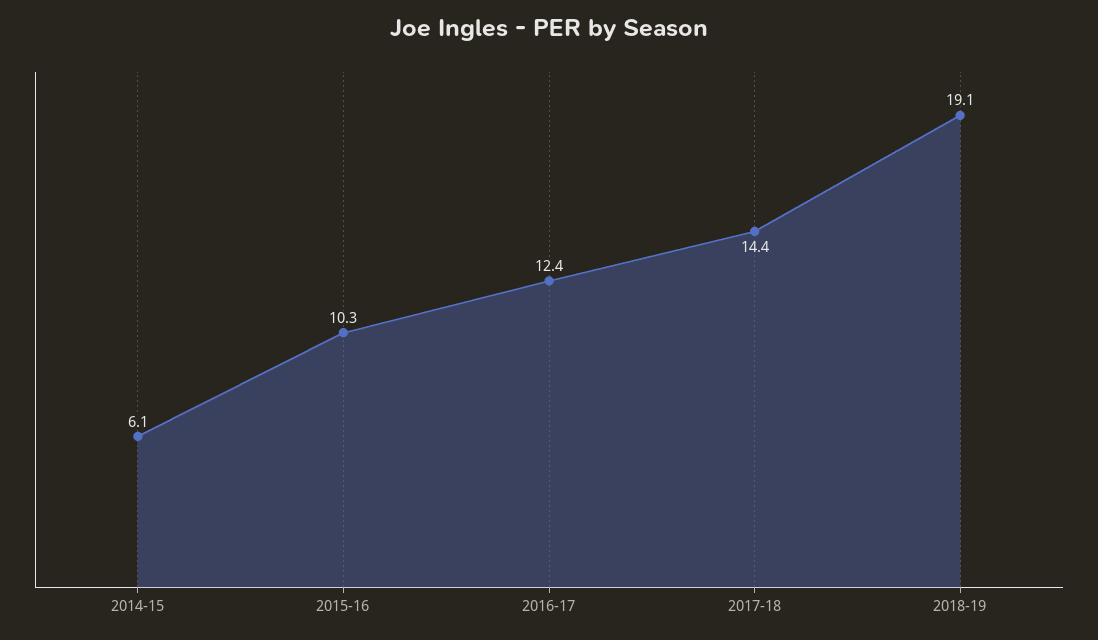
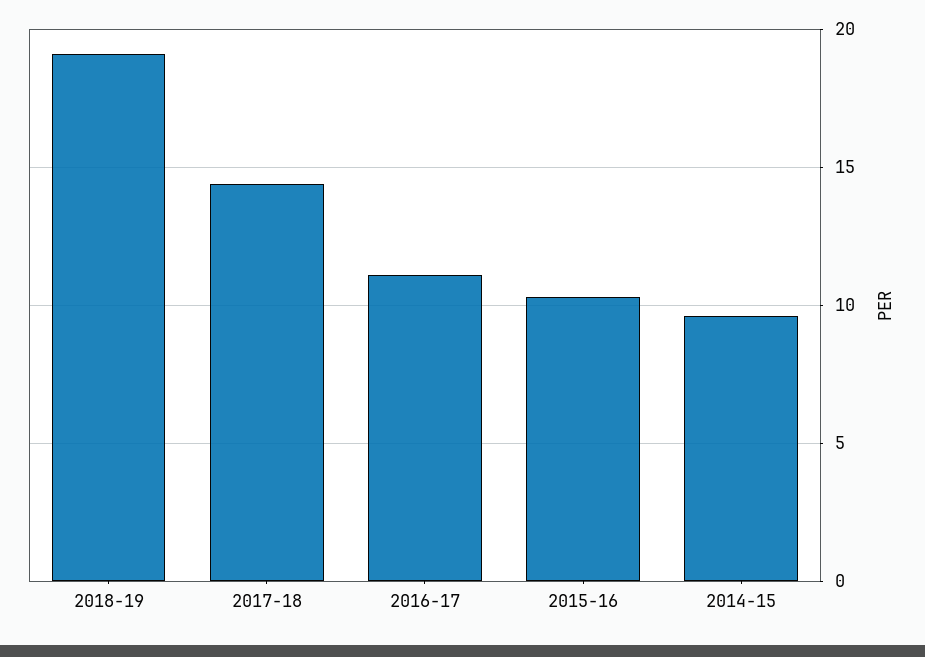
  {
-   "2014-15": 6.1,
+   "2014-15": 9.5,
    "2015-16": 10.3,
-   "2016-17": 12.4,
+   "2016-17": 11,
    "2017-18": 14.4,
    "2018-19": 19.1
  }

